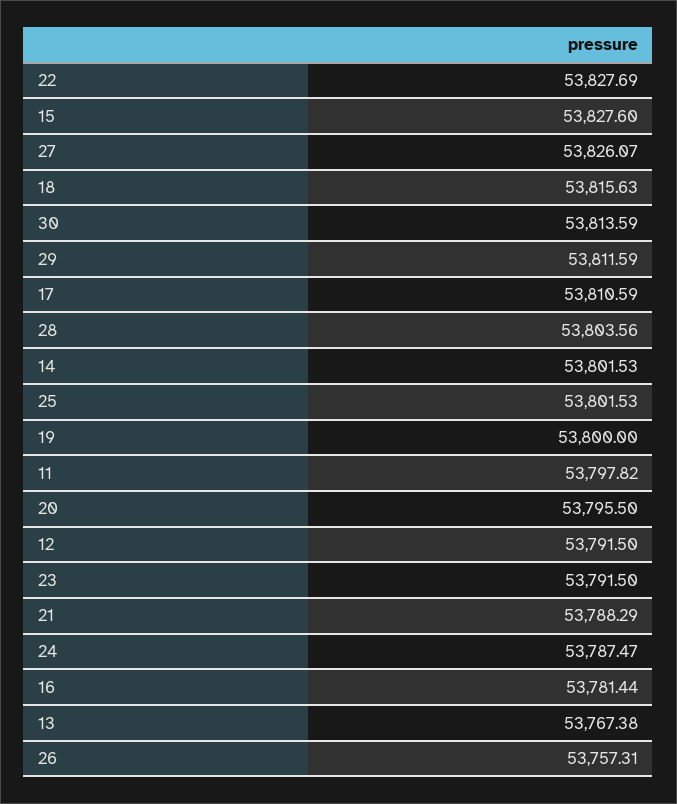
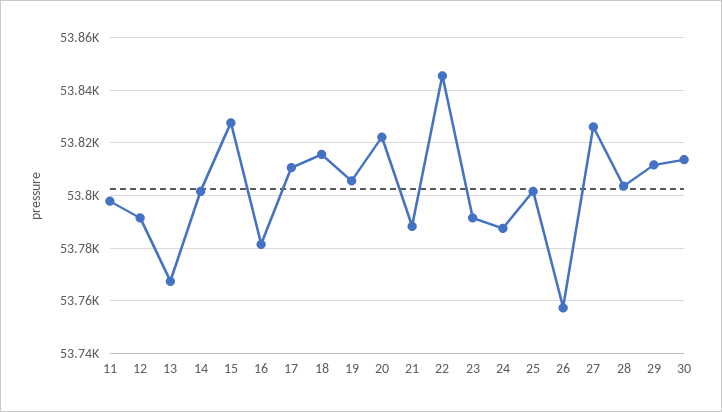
  {
-   "22": 53827.69,
+   "22": 53845,
    "15": 53827.6,
    "27": 53826.07,
    "18": 53815.63,
    "30": 53813.59,
    "29": 53811.59,
    "17": 53810.59,
    "28": 53803.56,
    "14": 53801.53,
    "25": 53801.53,
-   "19": 53800,
+   "19": 53805,
    "11": 53797.82,
-   "20": 53795.5,
+   "20": 53822.5,
    "12": 53791.5,
    "23": 53791.5,
    "21": 53788.29,
    "24": 53787.47,
    "16": 53781.44,
    "13": 53767.38,
    "26": 53757.31
  }

